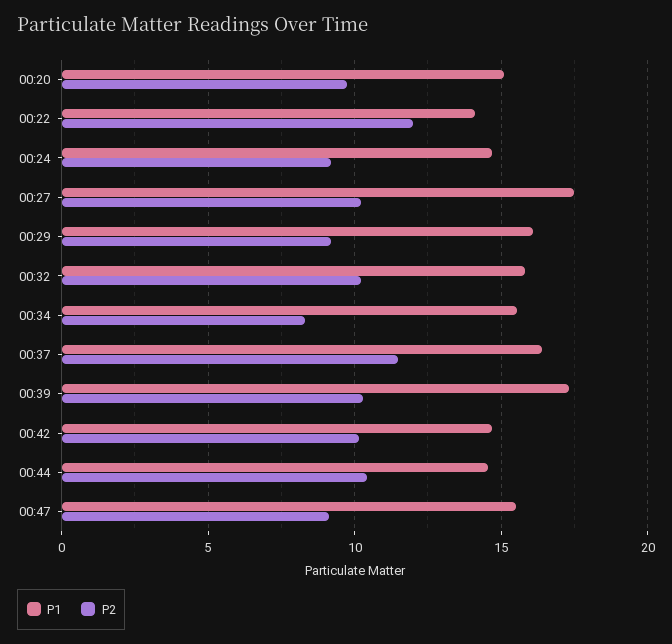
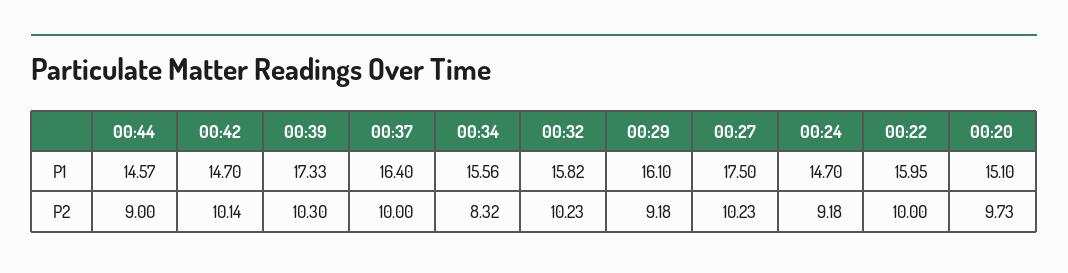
  {
    "P1": {
      "00:20": 15.1,
-     "00:22": 14,
+     "00:22": 15.95,
      "00:24": 14.7,
      "00:27": 17.5,
      "00:29": 16.1,
      "00:32": 15.82,
      "00:34": 15.56,
      "00:37": 16.4,
      "00:39": 17.33,
      "00:42": 14.7,
-     "00:44": 14.57,
+     "00:44": 14.57
-     "00:47": 15.5
    },
    "P2": {
      "00:20": 9.73,
-     "00:22": 12,
+     "00:22": 10,
      "00:24": 9.18,
      "00:27": 10.23,
      "00:29": 9.18,
      "00:32": 10.23,
      "00:34": 8.32,
-     "00:37": 11.5,
+     "00:37": 10,
      "00:39": 10.3,
      "00:42": 10.14,
-     "00:44": 10.5,
+     "00:44": 9
-     "00:47": 9
    }
  }

